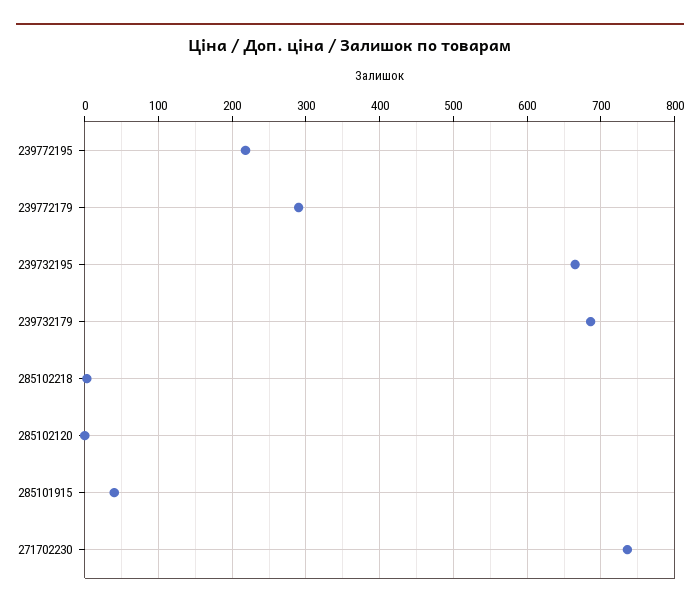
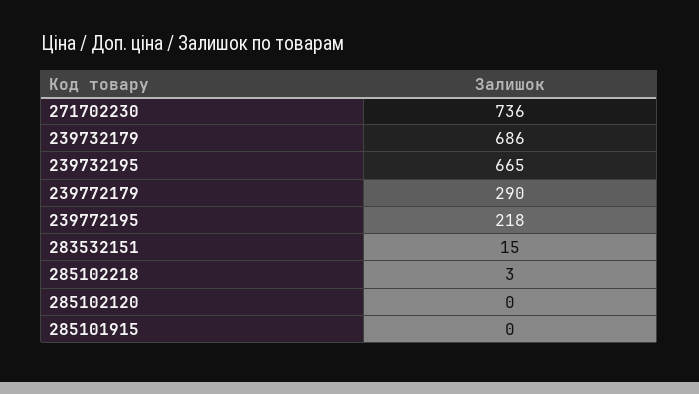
  {
    "239772195": 218,
    "239772179": 290,
    "239732195": 665,
    "239732179": 686,
    "285102218": 3,
    "285102120": 0,
-   "285101915": 40,
+   "285101915": 0,
-   "271702230": 736
+   "271702230": 736,
+   "283532151": 15
  }

